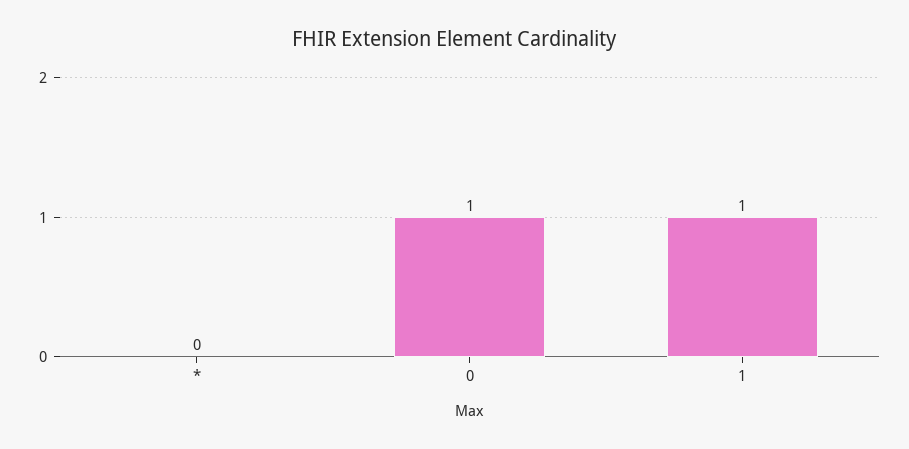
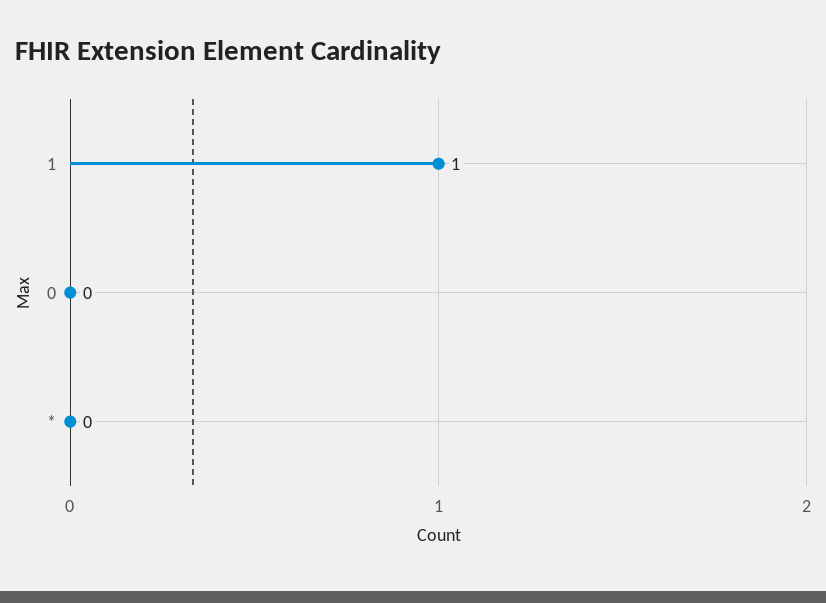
  {
    "*": 0,
-   "0": 1,
+   "0": 0,
    "1": 1
  }

